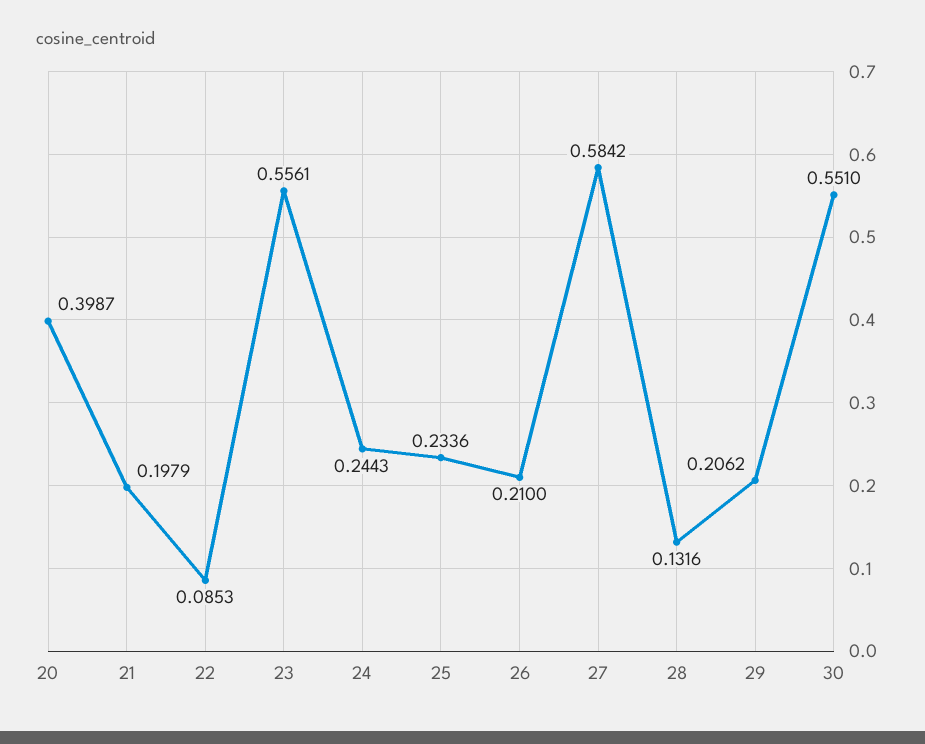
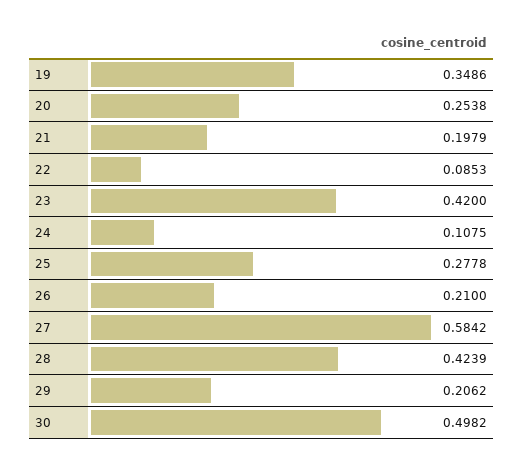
  {
-   "20": 0.3987,
+   "20": 0.2538,
    "21": 0.1979,
    "22": 0.0853,
-   "23": 0.5561,
+   "23": 0.42,
-   "24": 0.2443,
+   "24": 0.1075,
-   "25": 0.2336,
+   "25": 0.2778,
    "26": 0.21,
    "27": 0.5842,
-   "28": 0.1316,
+   "28": 0.4239,
    "29": 0.2062,
-   "30": 0.551
+   "30": 0.4982,
+   "19": 0.3486
  }

